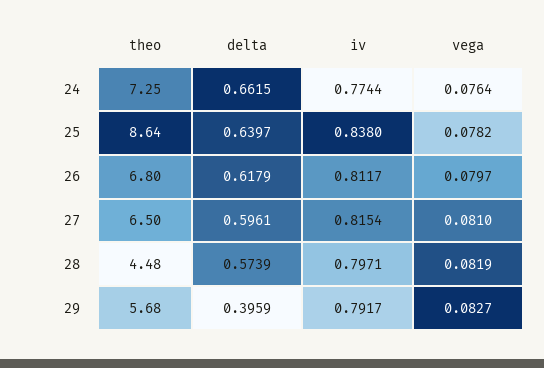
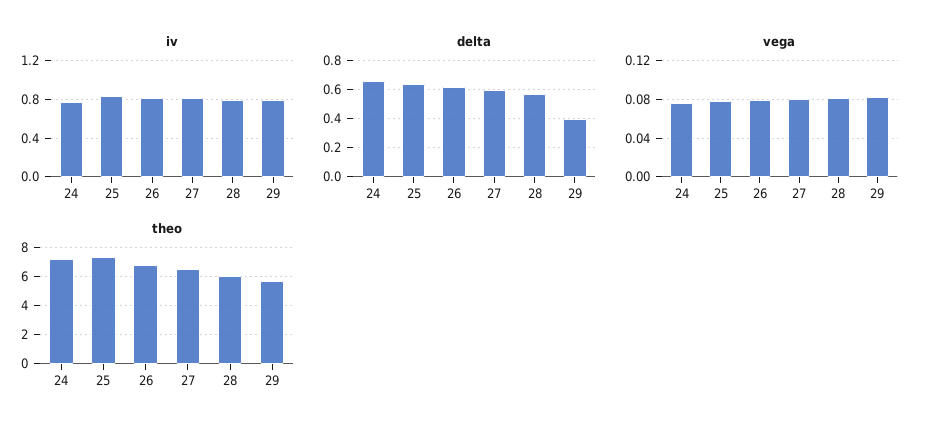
  {
    "theo": {
      "24": 7.25,
-     "25": 8.64,
+     "25": 7.5,
      "26": 6.8,
      "27": 6.5,
-     "28": 4.48,
+     "28": 6,
      "29": 5.68
    },
    "delta": {
      "24": 0.6615,
      "25": 0.6397,
      "26": 0.6179,
      "27": 0.5961,
      "28": 0.5739,
      "29": 0.3959
    },
    "iv": {
      "24": 0.7744,
      "25": 0.838,
      "26": 0.8117,
      "27": 0.8154,
      "28": 0.7971,
      "29": 0.7917
    },
    "vega": {
      "24": 0.0764,
      "25": 0.0782,
      "26": 0.0797,
      "27": 0.081,
      "28": 0.0819,
      "29": 0.0827
    }
  }

